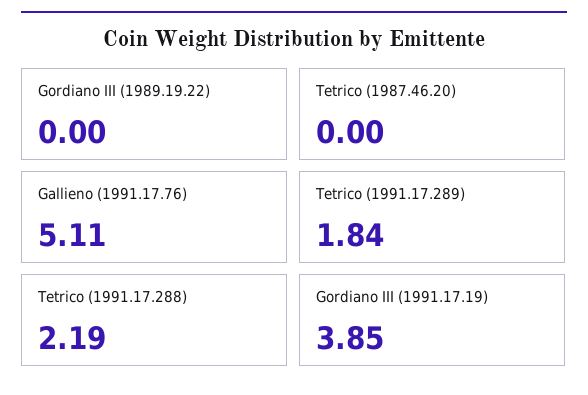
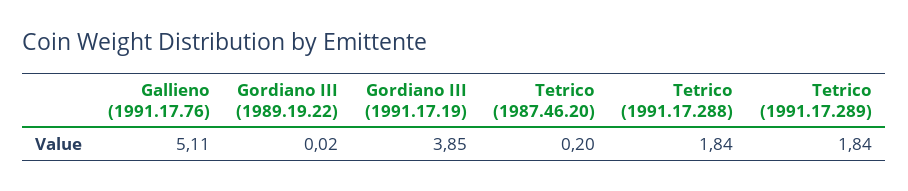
  {
-   "Gordiano III (1989.19.22)": 0,
+   "Gordiano III (1989.19.22)": 0.02,
-   "Tetrico (1987.46.20)": 0,
+   "Tetrico (1987.46.20)": 0.2,
    "Gallieno (1991.17.76)": 5.11,
    "Tetrico (1991.17.289)": 1.84,
-   "Tetrico (1991.17.288)": 2.19,
+   "Tetrico (1991.17.288)": 1.84,
    "Gordiano III (1991.17.19)": 3.85
  }

